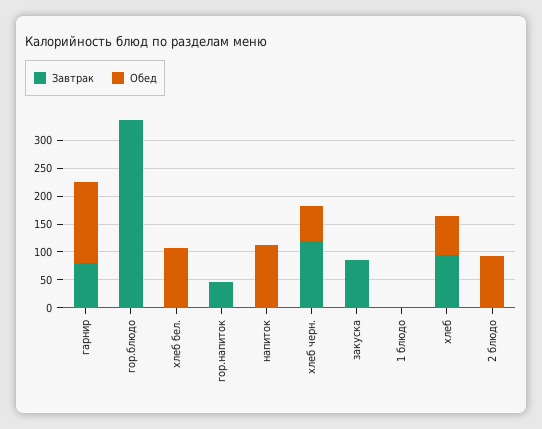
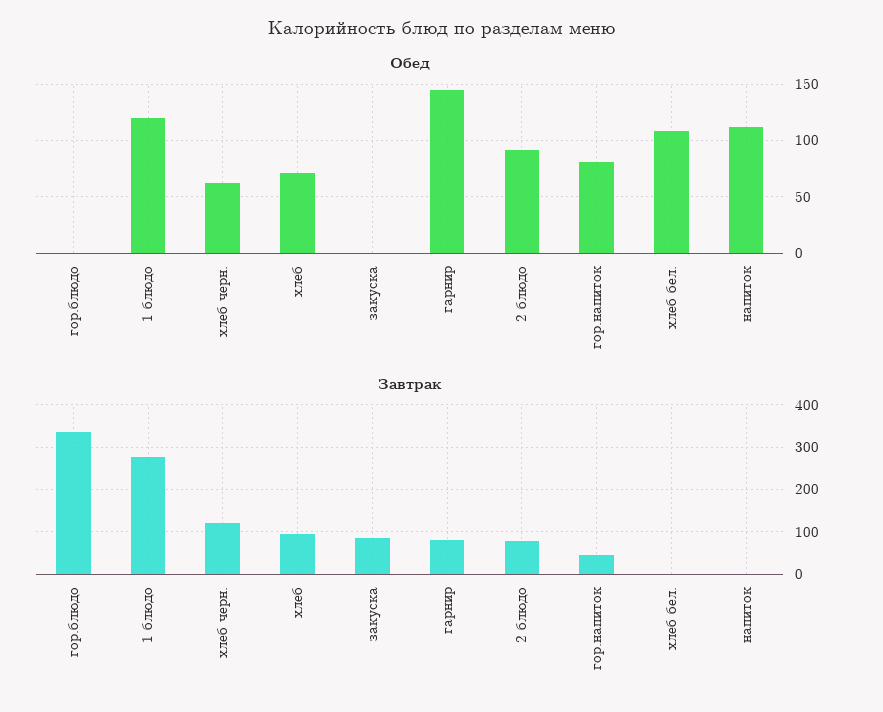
  {
    "Завтрак": {
      "гарнир": 80,
      "гор.блюдо": 340,
      "хлеб бел.": 0,
      "гор.напиток": 40,
      "напиток": 0,
      "хлеб черн.": 120,
      "закуска": 80,
-     "1 блюдо": 0,
+     "1 блюдо": 280,
      "хлеб": 100,
-     "2 блюдо": 0
+     "2 блюдо": 80
    },
    "Обед": {
      "гарнир": 150,
      "гор.блюдо": 0,
      "хлеб бел.": 110,
-     "гор.напиток": 0,
+     "гор.напиток": 80,
      "напиток": 110,
      "хлеб черн.": 60,
      "закуска": 0,
-     "1 блюдо": 0,
+     "1 блюдо": 120,
      "хлеб": 70,
      "2 блюдо": 90
    }
  }

